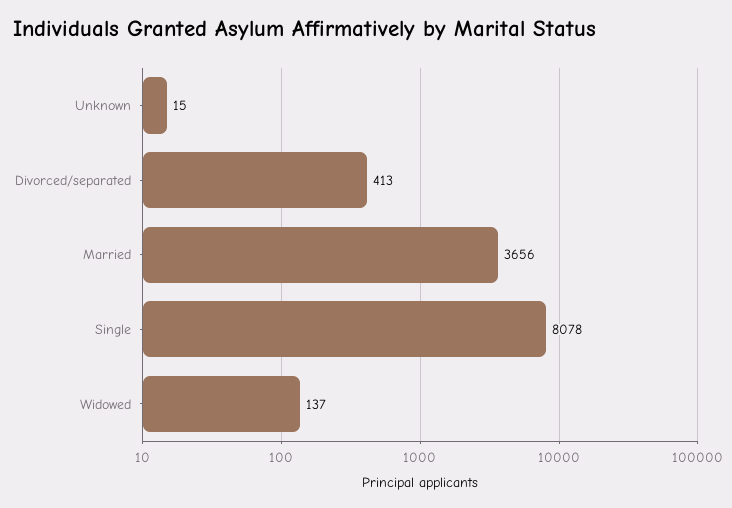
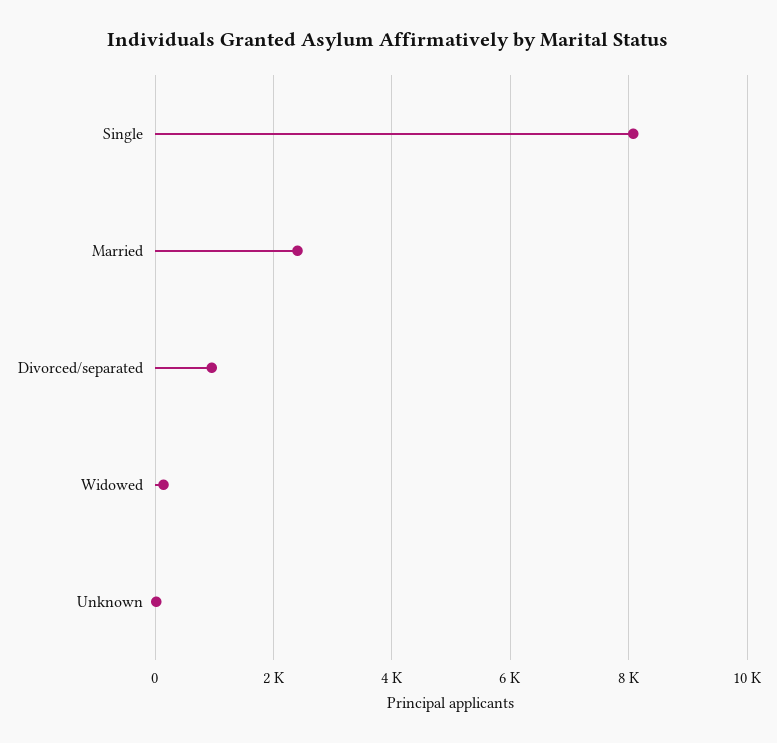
  {
    "Unknown": 15,
-   "Divorced/separated": 413,
+   "Divorced/separated": 1000,
-   "Married": 3656,
+   "Married": 2400,
    "Single": 8078,
    "Widowed": 137
  }

